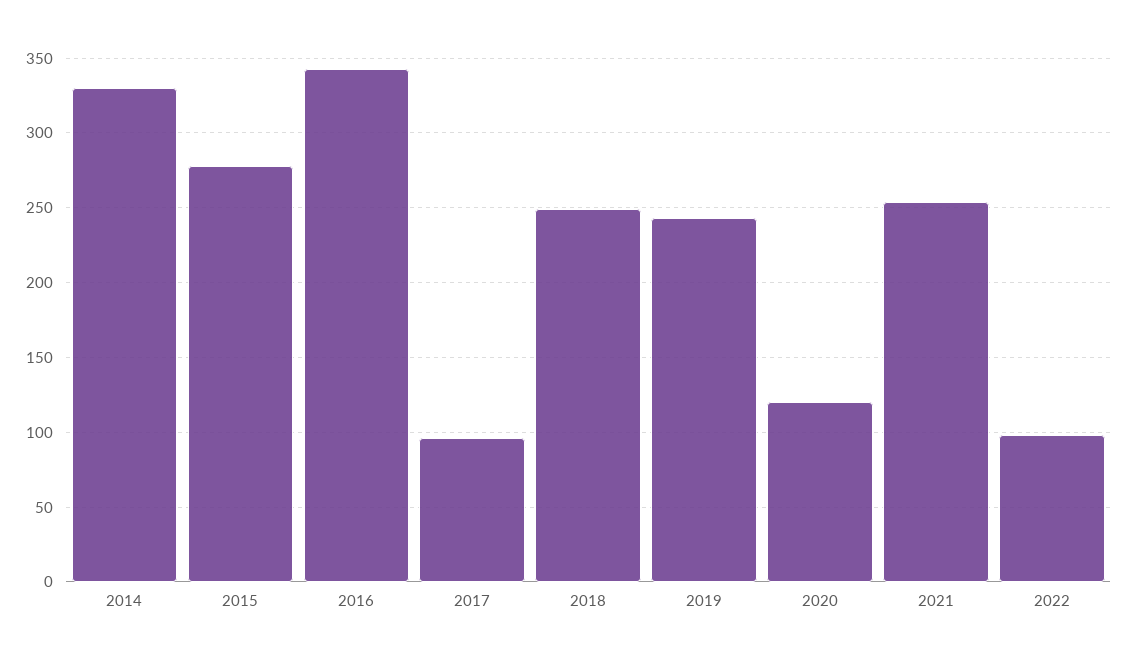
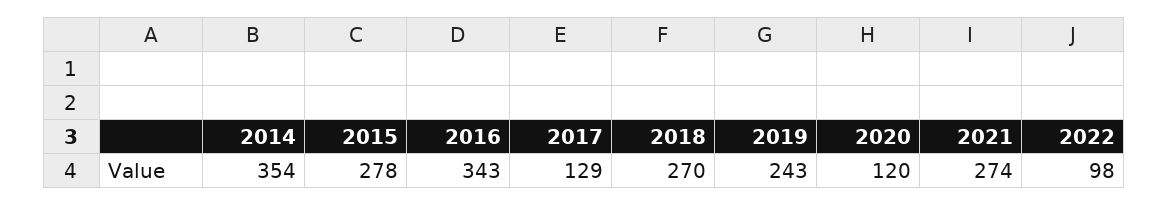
  {
-   "2014": 330,
+   "2014": 354,
    "2015": 278,
    "2016": 343,
-   "2017": 95,
+   "2017": 129,
-   "2018": 250,
+   "2018": 270,
    "2019": 243,
    "2020": 120,
-   "2021": 255,
+   "2021": 274,
    "2022": 98
  }

